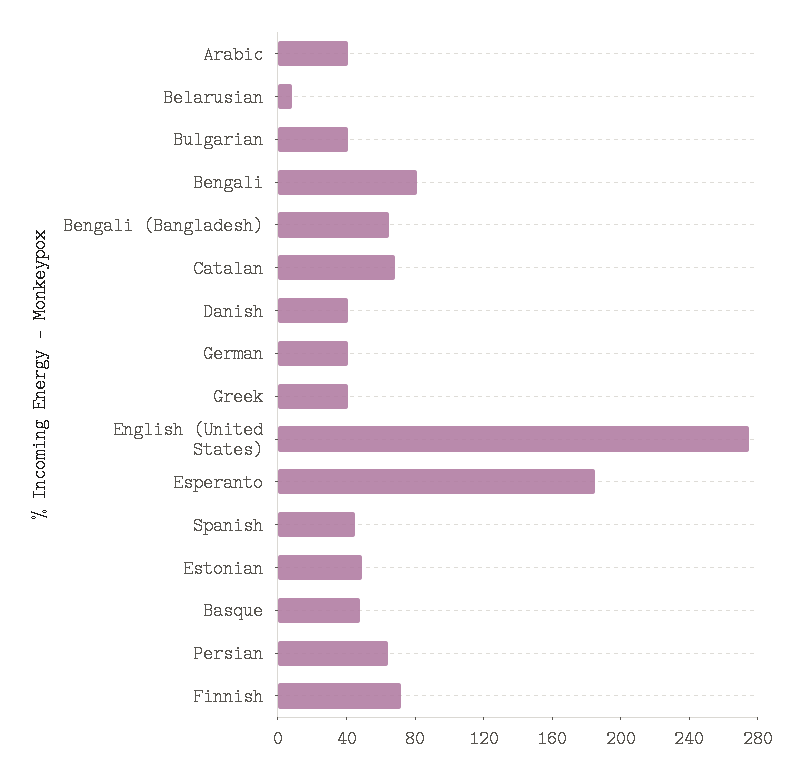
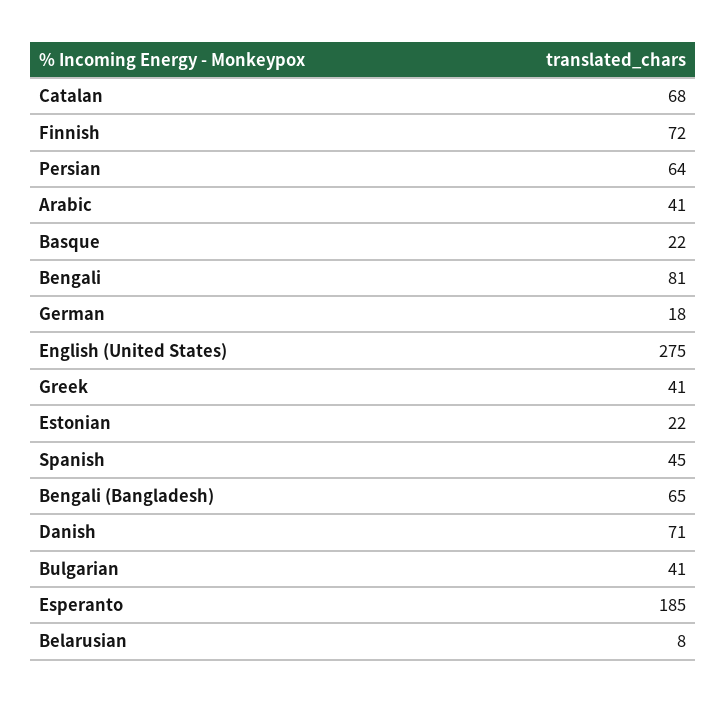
  {
    "Arabic": 41,
    "Belarusian": 8,
    "Bulgarian": 41,
    "Bengali": 81,
    "Bengali (Bangladesh)": 65,
    "Catalan": 68,
-   "Danish": 40,
+   "Danish": 71,
-   "German": 40,
+   "German": 18,
    "Greek": 41,
    "English (United States)": 275,
    "Esperanto": 185,
    "Spanish": 45,
-   "Estonian": 50,
+   "Estonian": 22,
-   "Basque": 50,
+   "Basque": 22,
    "Persian": 64,
    "Finnish": 72
  }

